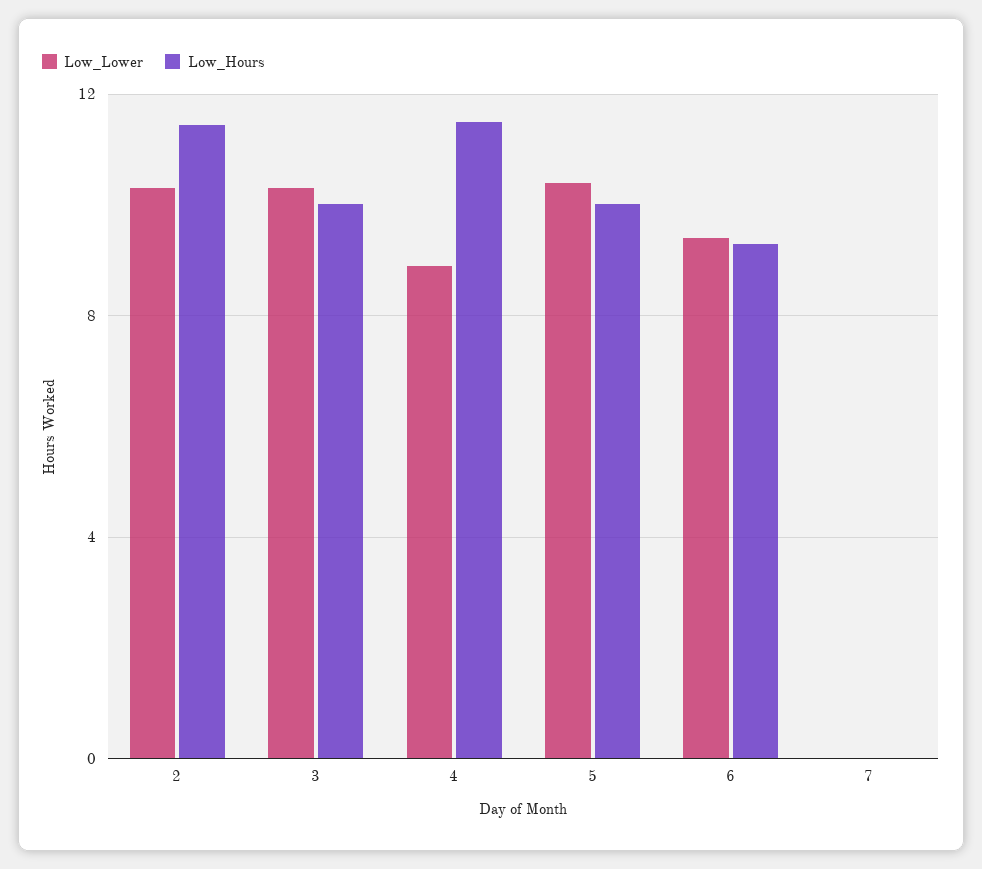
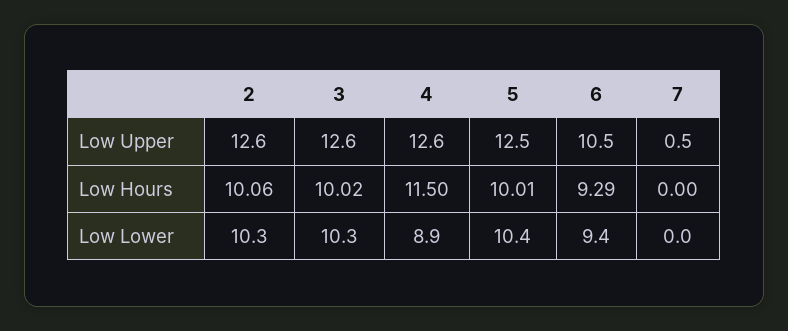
  {
    "Low_Lower": {
      "2": 10.3,
      "3": 10.3,
      "4": 8.9,
      "5": 10.4,
      "6": 9.4,
      "7": 0
    },
    "Low_Hours": {
-     "2": 11.5,
+     "2": 10.06,
      "3": 10.02,
      "4": 11.5,
      "5": 10.01,
      "6": 9.29,
      "7": 0
-   }
+   },
+   "Low Upper": {
+     "2": 12.6,
+     "3": 12.6,
+     "4": 12.6,
+     "5": 12.5,
+     "6": 10.5,
+     "7": 0.5
+   }
  }

